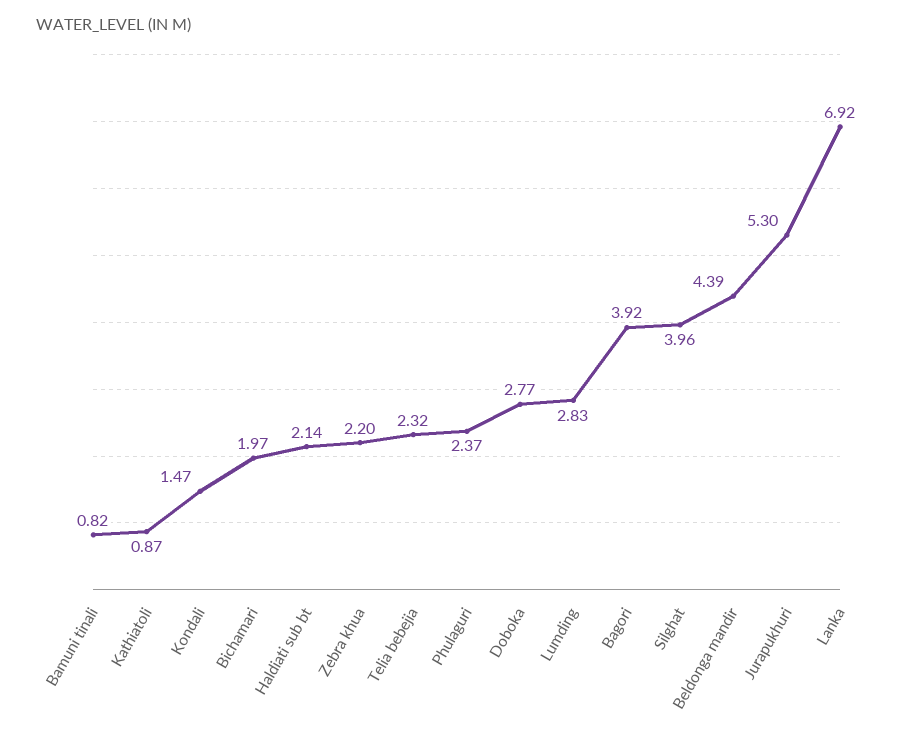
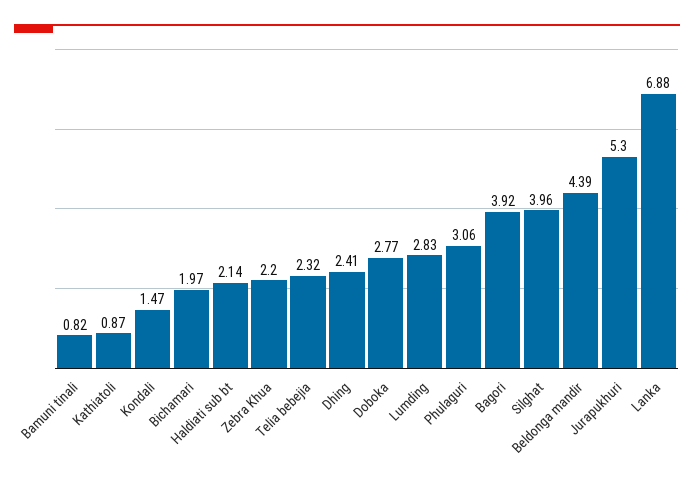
  {
    "Bamuni tinali": 0.82,
    "Kathiatoli": 0.87,
    "Kondali": 1.47,
    "Bichamari": 1.97,
    "Haldiati sub bt": 2.14,
    "Zebra khua": 2.2,
    "Telia bebejia": 2.32,
-   "Phulaguri": 2.37,
+   "Phulaguri": 3.06,
    "Doboka": 2.77,
    "Lumding": 2.83,
    "Bagori": 3.92,
    "Silghat": 3.96,
    "Beldonga mandir": 4.39,
    "Jurapukhuri": 5.3,
-   "Lanka": 6.92
+   "Lanka": 6.88,
+   "Dhing": 2.41
  }

